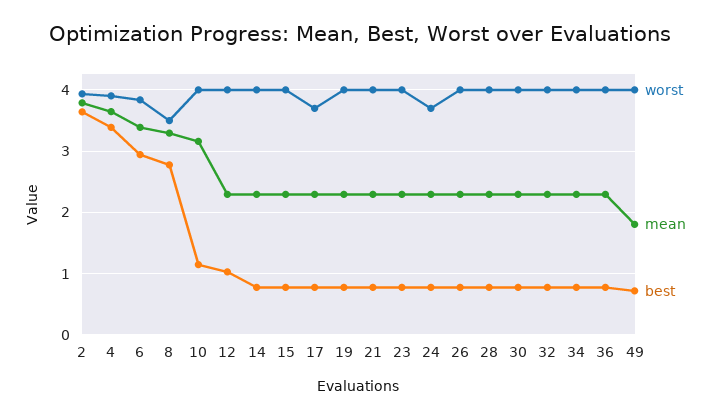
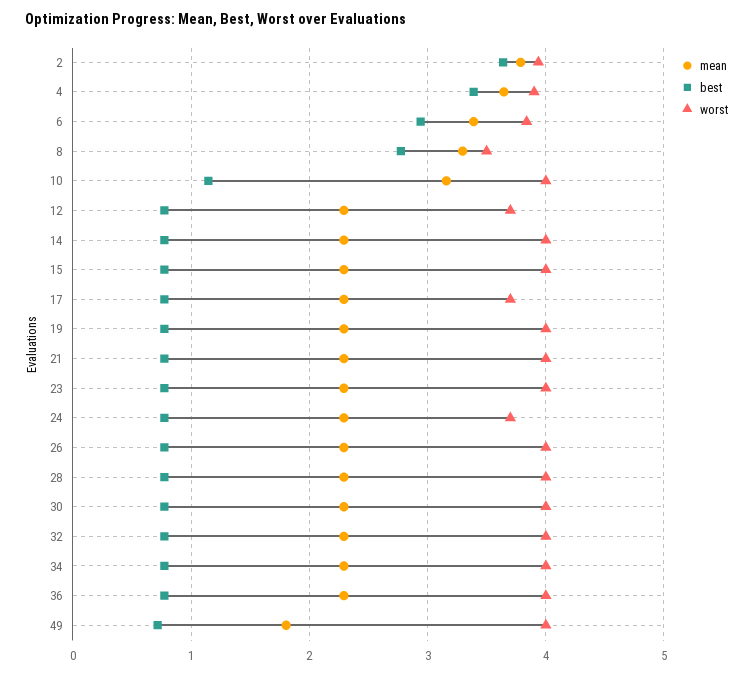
  {
    "worst": {
      "2": 3.9,
      "4": 3.9,
      "6": 3.8,
      "8": 3.5,
      "10": 4,
-     "12": 4,
+     "12": 3.7,
      "14": 4,
      "15": 4,
      "17": 3.7,
      "19": 4,
      "21": 4,
      "23": 4,
      "24": 3.7,
      "26": 4,
      "28": 4,
      "30": 4,
      "32": 4,
      "34": 4,
      "36": 4,
      "49": 4
    },
    "mean": {
      "2": 3.8,
      "4": 3.6,
      "6": 3.4,
      "8": 3.3,
      "10": 3.2,
      "12": 2.3,
      "14": 2.3,
      "15": 2.3,
      "17": 2.3,
      "19": 2.3,
      "21": 2.3,
      "23": 2.3,
      "24": 2.3,
      "26": 2.3,
      "28": 2.3,
      "30": 2.3,
      "32": 2.3,
      "34": 2.3,
      "36": 2.3,
      "49": 1.8
    },
    "best": {
      "2": 3.6,
      "4": 3.4,
      "6": 2.9,
      "8": 2.8,
      "10": 1.1,
-     "12": 1,
+     "12": 0.8,
      "14": 0.8,
      "15": 0.8,
      "17": 0.8,
      "19": 0.8,
      "21": 0.8,
      "23": 0.8,
      "24": 0.8,
      "26": 0.8,
      "28": 0.8,
      "30": 0.8,
      "32": 0.8,
      "34": 0.8,
      "36": 0.8,
      "49": 0.7
    }
  }

